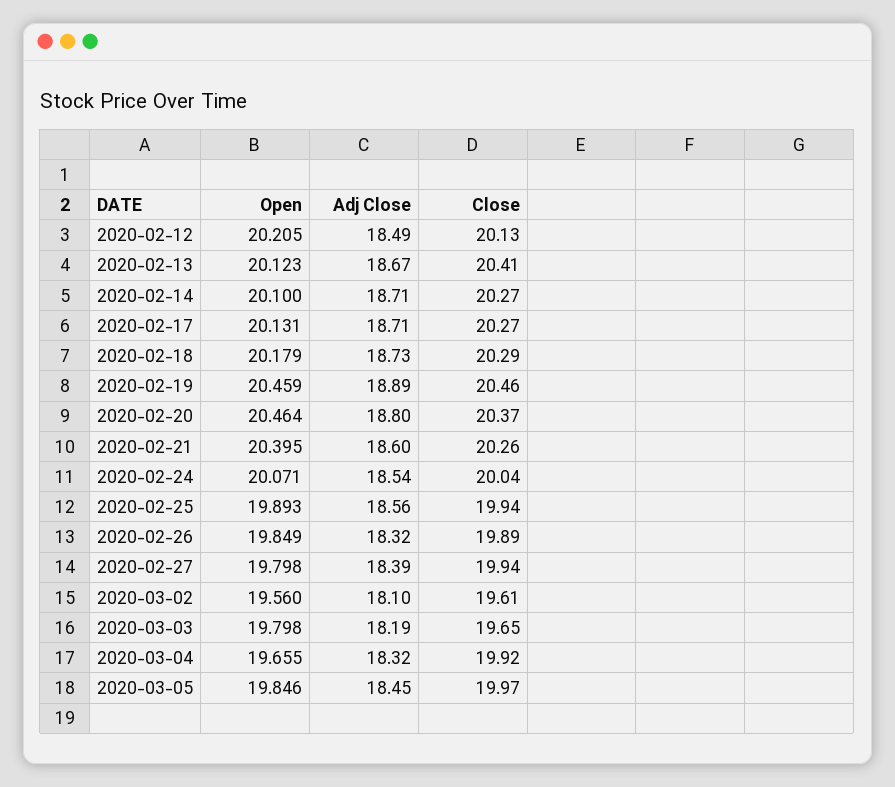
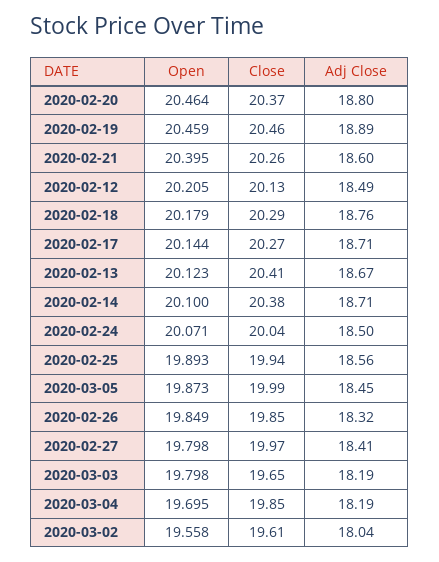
  {
    "Open": {
      "2020-02-12": 20.205,
      "2020-02-13": 20.123,
      "2020-02-14": 20.1,
-     "2020-02-17": 20.131,
+     "2020-02-17": 20.144,
      "2020-02-18": 20.179,
      "2020-02-19": 20.459,
      "2020-02-20": 20.464,
      "2020-02-21": 20.395,
      "2020-02-24": 20.071,
      "2020-02-25": 19.893,
      "2020-02-26": 19.849,
      "2020-02-27": 19.798,
-     "2020-03-02": 19.56,
+     "2020-03-02": 19.558,
      "2020-03-03": 19.798,
-     "2020-03-04": 19.655,
+     "2020-03-04": 19.695,
-     "2020-03-05": 19.846
+     "2020-03-05": 19.873
    },
    "Adj Close": {
      "2020-02-12": 18.49,
      "2020-02-13": 18.67,
      "2020-02-14": 18.71,
      "2020-02-17": 18.71,
-     "2020-02-18": 18.73,
+     "2020-02-18": 18.76,
      "2020-02-19": 18.89,
      "2020-02-20": 18.8,
      "2020-02-21": 18.6,
-     "2020-02-24": 18.54,
+     "2020-02-24": 18.5,
      "2020-02-25": 18.56,
      "2020-02-26": 18.32,
-     "2020-02-27": 18.39,
+     "2020-02-27": 18.41,
-     "2020-03-02": 18.1,
+     "2020-03-02": 18.04,
      "2020-03-03": 18.19,
-     "2020-03-04": 18.32,
+     "2020-03-04": 18.19,
      "2020-03-05": 18.45
    },
    "Close": {
      "2020-02-12": 20.13,
      "2020-02-13": 20.41,
-     "2020-02-14": 20.27,
+     "2020-02-14": 20.38,
      "2020-02-17": 20.27,
      "2020-02-18": 20.29,
      "2020-02-19": 20.46,
      "2020-02-20": 20.37,
      "2020-02-21": 20.26,
      "2020-02-24": 20.04,
      "2020-02-25": 19.94,
-     "2020-02-26": 19.89,
+     "2020-02-26": 19.85,
-     "2020-02-27": 19.94,
+     "2020-02-27": 19.97,
      "2020-03-02": 19.61,
      "2020-03-03": 19.65,
-     "2020-03-04": 19.92,
+     "2020-03-04": 19.85,
-     "2020-03-05": 19.97
+     "2020-03-05": 19.99
    }
  }

